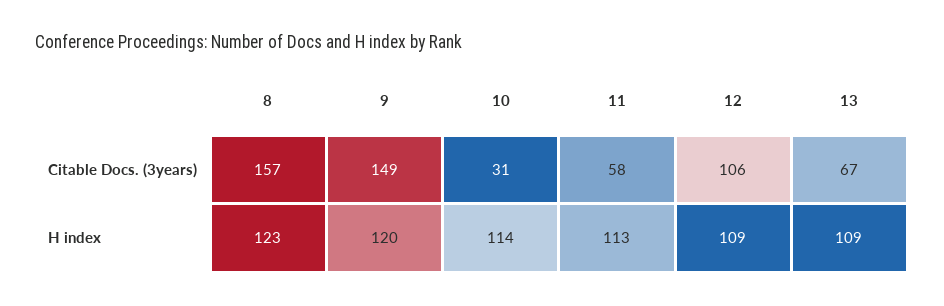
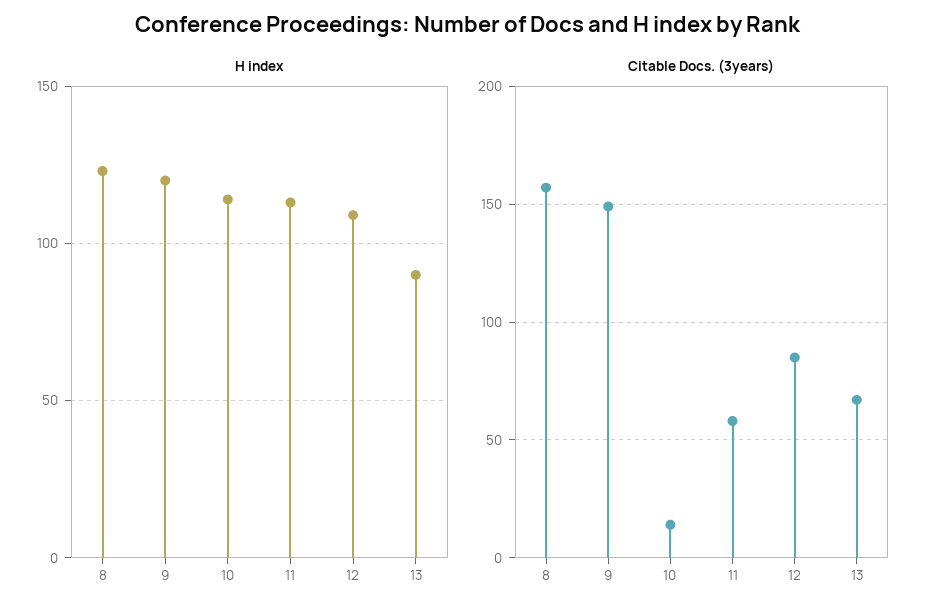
  {
    "Citable Docs. (3years)": {
      "8": 157,
      "9": 149,
-     "10": 31,
+     "10": 15,
      "11": 58,
-     "12": 106,
+     "12": 85,
      "13": 67
    },
    "H index": {
      "8": 123,
      "9": 120,
      "10": 114,
      "11": 113,
      "12": 109,
-     "13": 109
+     "13": 90
    }
  }

